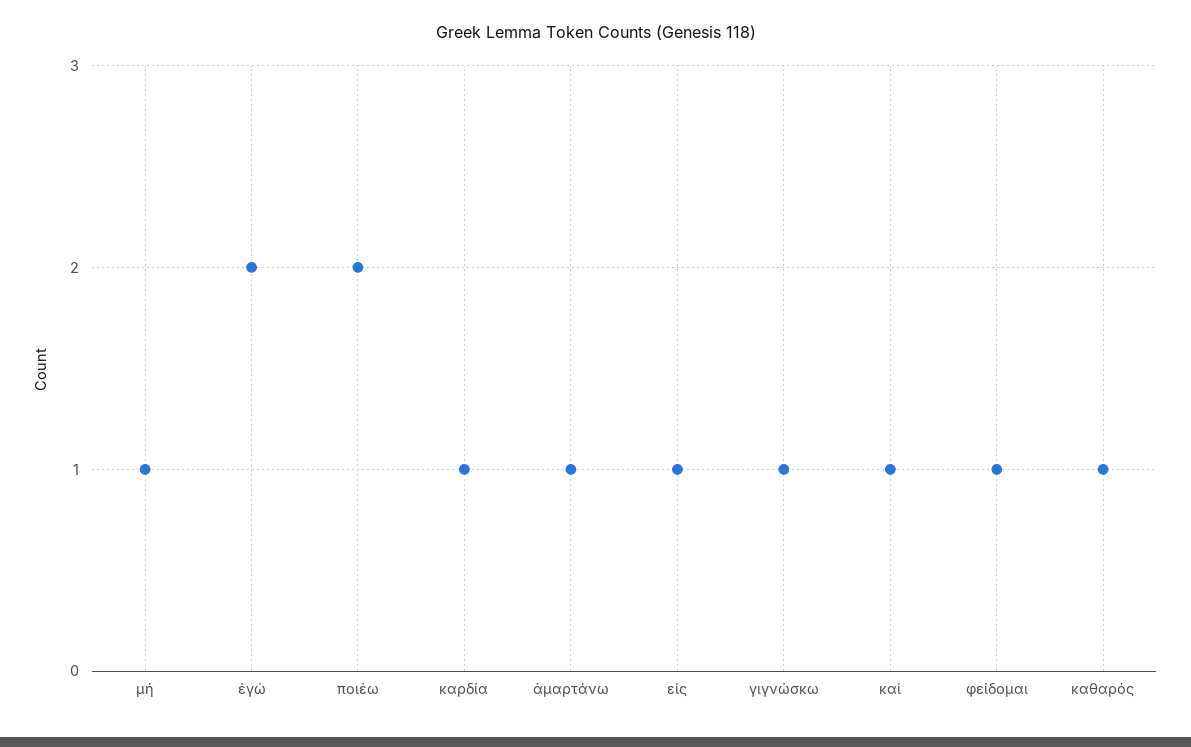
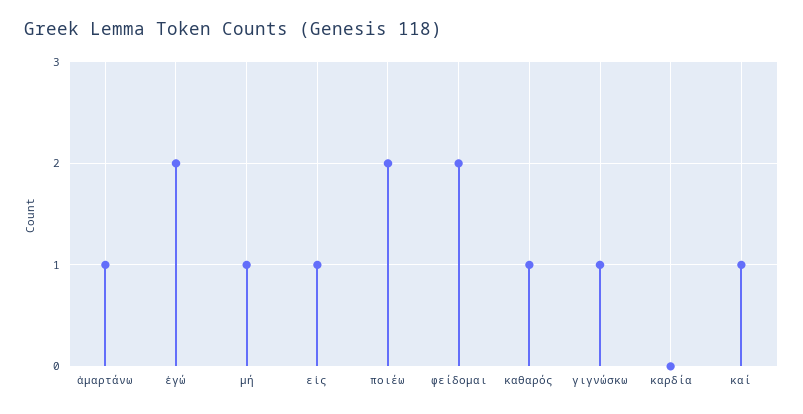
  {
    "μή": 1,
    "ἐγώ": 2,
    "ποιέω": 2,
-   "καρδία": 1,
+   "καρδία": 0,
    "ἁμαρτάνω": 1,
    "εἰς": 1,
    "γιγνώσκω": 1,
    "καί": 1,
-   "φείδομαι": 1,
+   "φείδομαι": 2,
    "καθαρός": 1
  }

